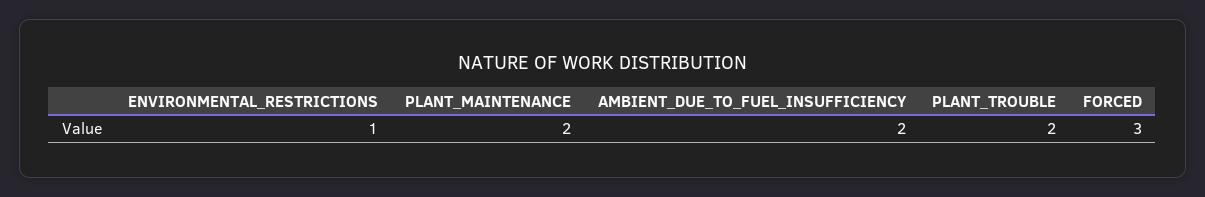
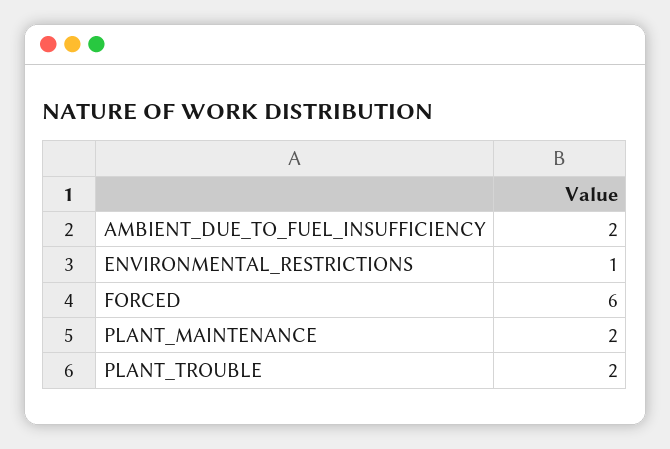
  {
    "ENVIRONMENTAL_RESTRICTIONS": 1,
    "PLANT_MAINTENANCE": 2,
    "AMBIENT_DUE_TO_FUEL_INSUFFICIENCY": 2,
    "PLANT_TROUBLE": 2,
-   "FORCED": 3
+   "FORCED": 6
  }

